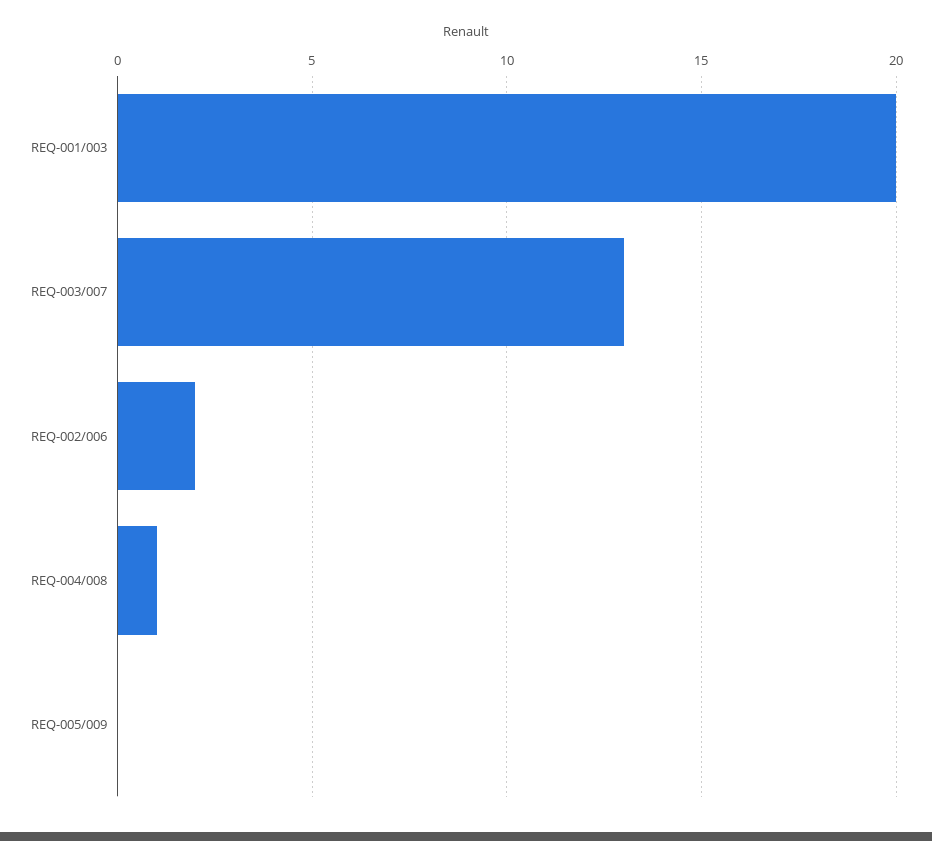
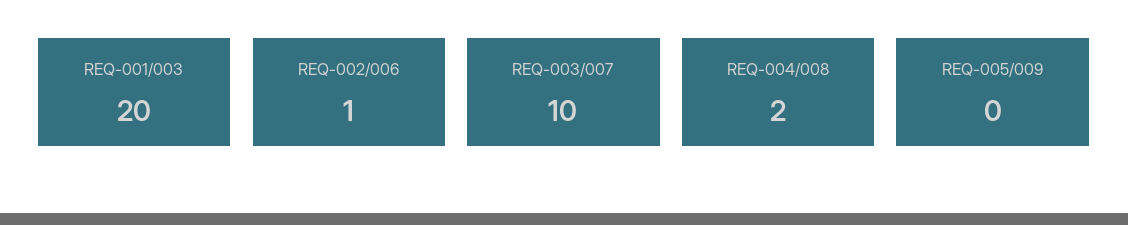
  {
    "REQ-001/003": 20,
-   "REQ-003/007": 13,
+   "REQ-003/007": 10,
-   "REQ-002/006": 2,
+   "REQ-002/006": 1,
-   "REQ-004/008": 1,
+   "REQ-004/008": 2,
    "REQ-005/009": 0
  }

